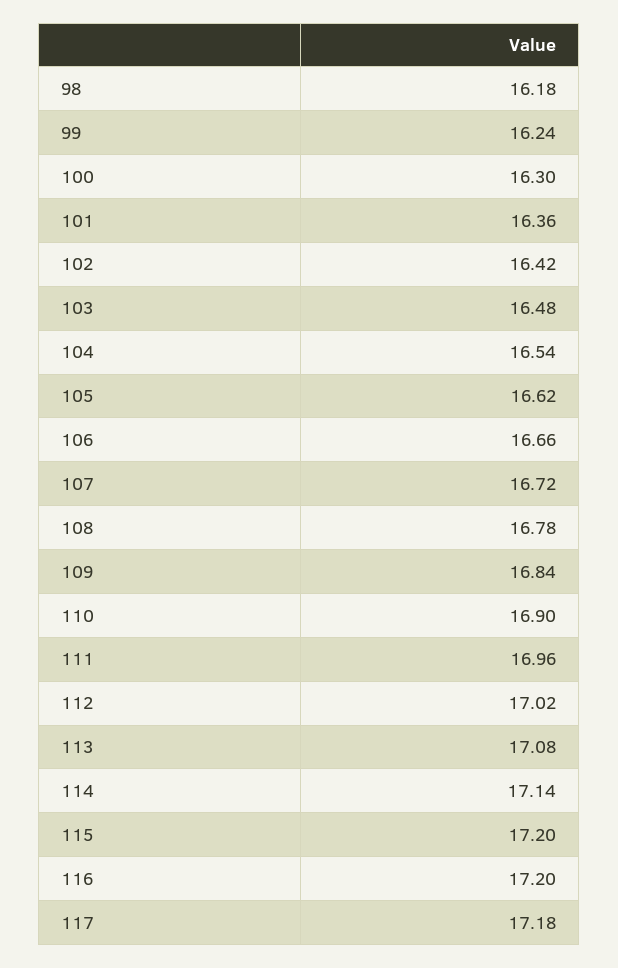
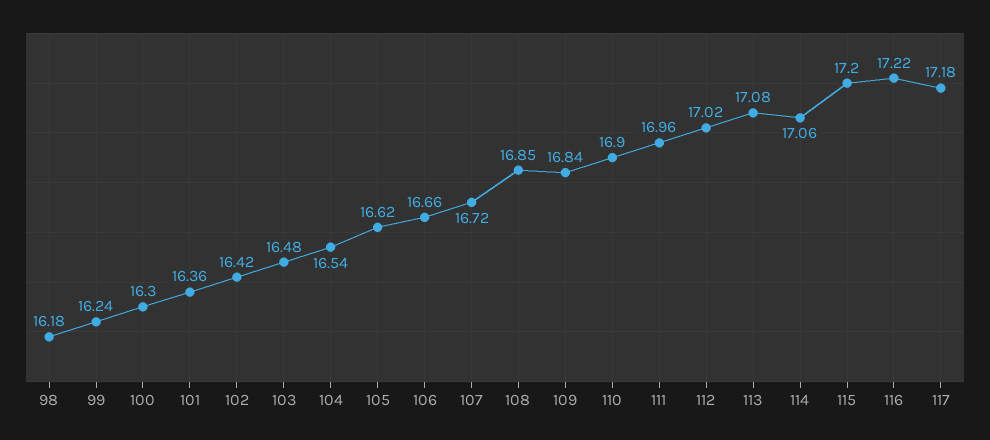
  {
    "98": 16.18,
    "99": 16.24,
    "100": 16.3,
    "101": 16.36,
    "102": 16.42,
    "103": 16.48,
    "104": 16.54,
    "105": 16.62,
    "106": 16.66,
    "107": 16.72,
-   "108": 16.78,
+   "108": 16.85,
    "109": 16.84,
    "110": 16.9,
    "111": 16.96,
    "112": 17.02,
    "113": 17.08,
-   "114": 17.14,
+   "114": 17.06,
    "115": 17.2,
-   "116": 17.2,
+   "116": 17.22,
    "117": 17.18
  }

